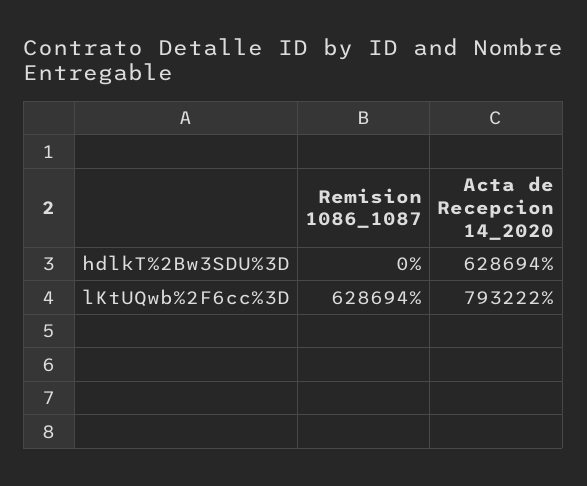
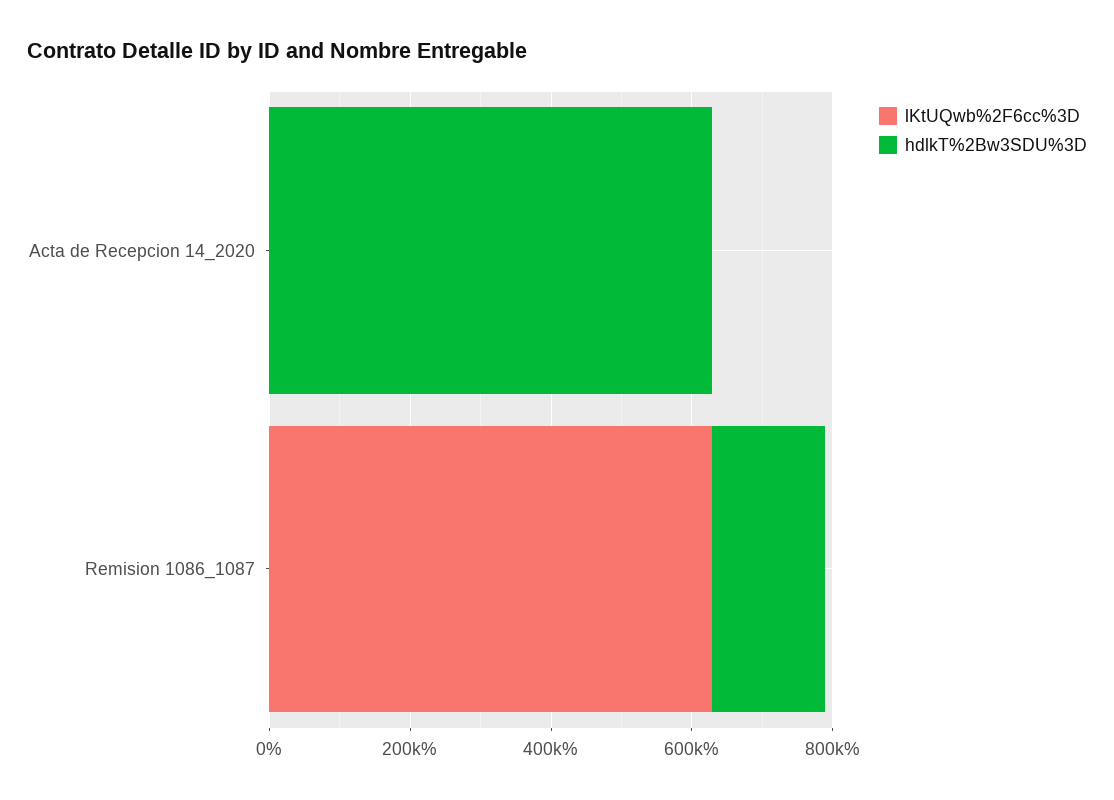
  {
    "hdlkT%2Bw3SDU%3D": {
-     "Remision 1086_1087": 0,
+     "Remision 1086_1087": 150000,
      "Acta de Recepcion 14_2020": 628694
    },
    "lKtUQwb%2F6cc%3D": {
      "Remision 1086_1087": 628694,
-     "Acta de Recepcion 14_2020": 793222
+     "Acta de Recepcion 14_2020": 0
    }
  }

